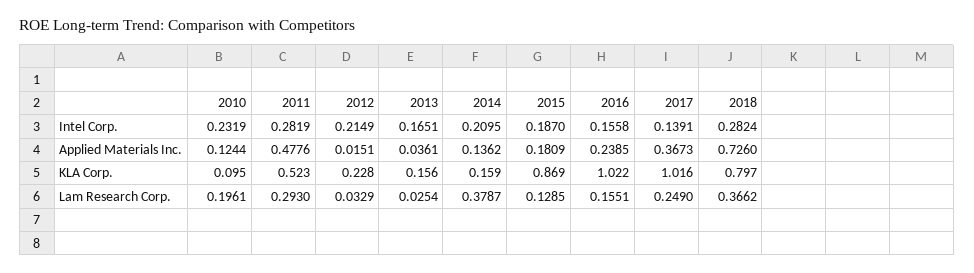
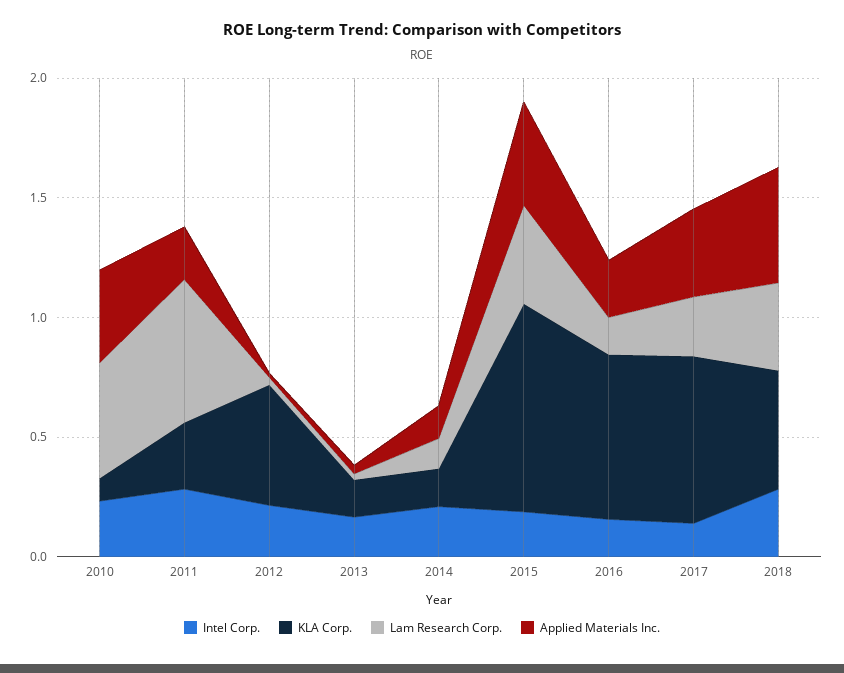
  {
    "Intel Corp.": {
      "2010": 0.2319,
      "2011": 0.2819,
      "2012": 0.2149,
      "2013": 0.1651,
      "2014": 0.2095,
      "2015": 0.187,
      "2016": 0.1558,
      "2017": 0.1391,
      "2018": 0.2824
    },
    "Applied Materials Inc.": {
-     "2010": 0.1244,
+     "2010": 0.4,
-     "2011": 0.4776,
+     "2011": 0.2,
      "2012": 0.0151,
      "2013": 0.0361,
      "2014": 0.1362,
-     "2015": 0.1809,
+     "2015": 0.4,
      "2016": 0.2385,
      "2017": 0.3673,
-     "2018": 0.726
+     "2018": 0.5
    },
    "KLA Corp.": {
      "2010": 0.095,
-     "2011": 0.523,
+     "2011": 0.3,
-     "2012": 0.228,
+     "2012": 0.5,
      "2013": 0.156,
      "2014": 0.159,
      "2015": 0.869,
-     "2016": 1.022,
+     "2016": 0.7,
-     "2017": 1.016,
+     "2017": 0.7,
-     "2018": 0.797
+     "2018": 0.5
    },
    "Lam Research Corp.": {
-     "2010": 0.1961,
+     "2010": 0.5,
-     "2011": 0.293,
+     "2011": 0.6,
      "2012": 0.0329,
      "2013": 0.0254,
-     "2014": 0.3787,
+     "2014": 0.1,
-     "2015": 0.1285,
+     "2015": 0.4,
      "2016": 0.1551,
      "2017": 0.249,
      "2018": 0.3662
    }
  }

